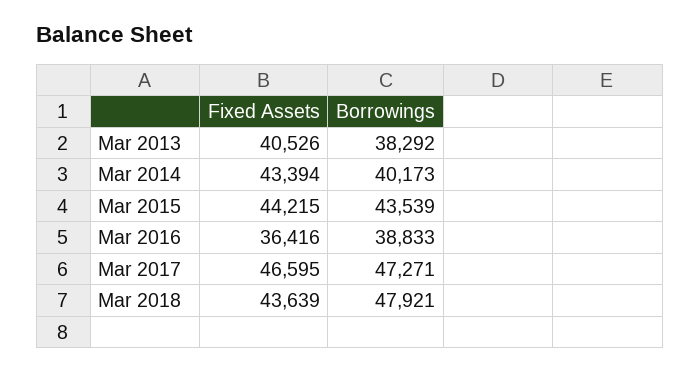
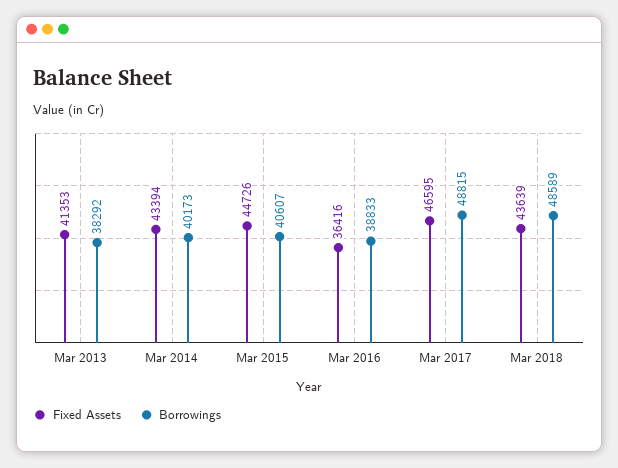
  {
    "Fixed Assets": {
-     "Mar 2013": 40526,
+     "Mar 2013": 41353,
      "Mar 2014": 43394,
-     "Mar 2015": 44215,
+     "Mar 2015": 44726,
      "Mar 2016": 36416,
      "Mar 2017": 46595,
      "Mar 2018": 43639
    },
    "Borrowings": {
      "Mar 2013": 38292,
      "Mar 2014": 40173,
-     "Mar 2015": 43539,
+     "Mar 2015": 40607,
      "Mar 2016": 38833,
-     "Mar 2017": 47271,
+     "Mar 2017": 48815,
-     "Mar 2018": 47921
+     "Mar 2018": 48589
    }
  }

